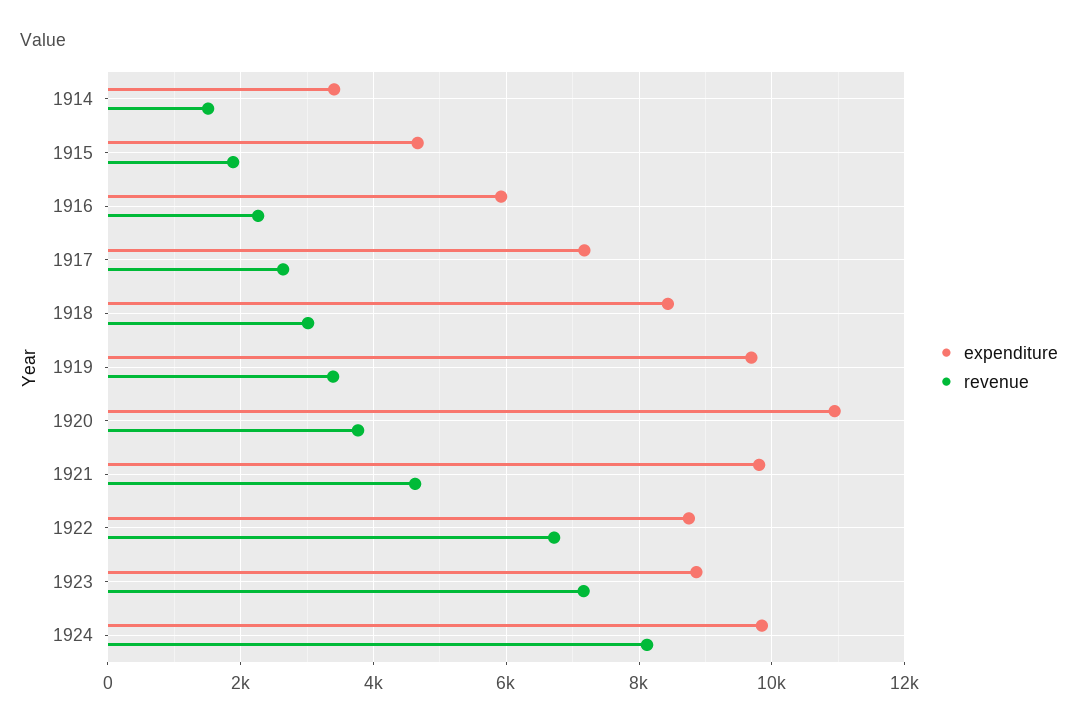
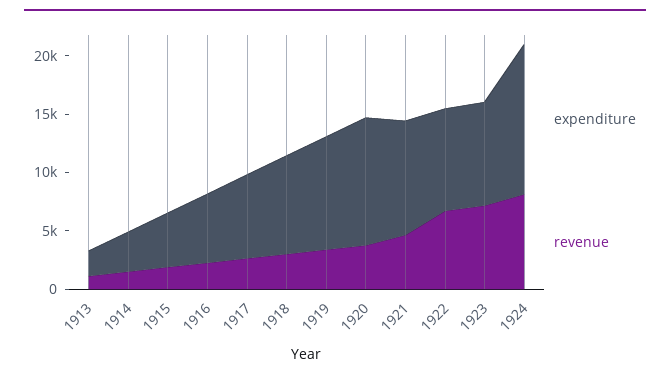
  {
    "expenditure": {
      "1914": 3400,
      "1915": 4600,
      "1916": 6000,
      "1917": 7200,
      "1918": 8400,
      "1919": 9600,
      "1920": 11000,
      "1921": 9800,
      "1922": 8800,
      "1923": 8800,
-     "1924": 9800
+     "1924": 13000,
+     "1913": 2000
    },
    "revenue": {
      "1914": 1600,
      "1915": 1800,
      "1916": 2200,
      "1917": 2600,
      "1918": 3000,
      "1919": 3400,
      "1920": 3800,
      "1921": 4600,
      "1922": 6800,
      "1923": 7200,
-     "1924": 8200
+     "1924": 8200,
+     "1913": 1000
    }
  }

